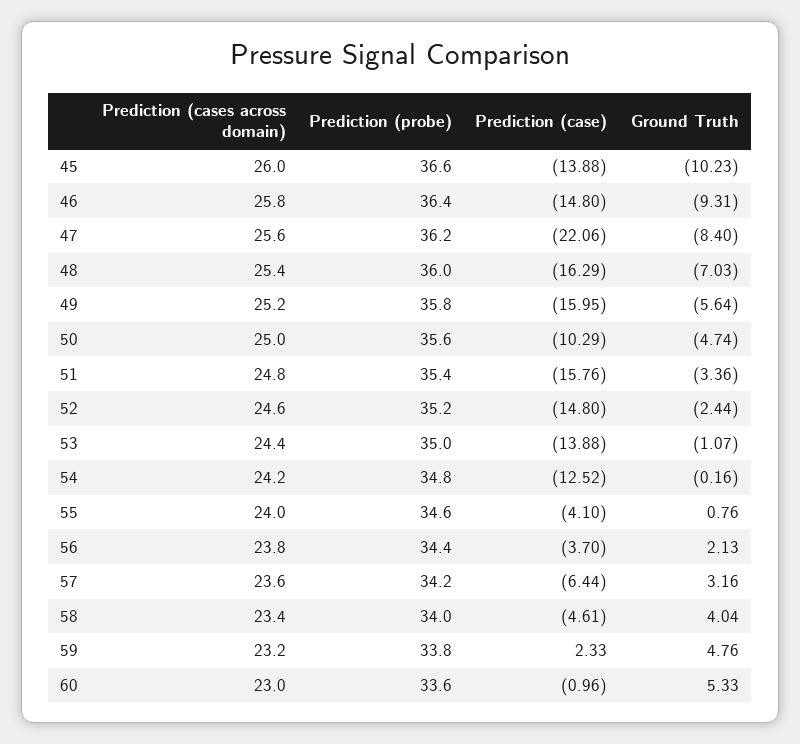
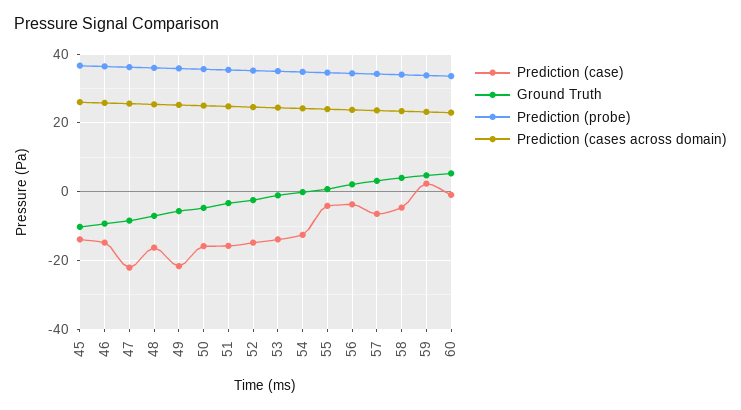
  {
    "Prediction (cases across domain)": {
      "45": 26,
      "46": 25.8,
      "47": 25.6,
      "48": 25.4,
      "49": 25.2,
      "50": 25,
      "51": 24.8,
      "52": 24.6,
      "53": 24.4,
      "54": 24.2,
      "55": 24,
      "56": 23.8,
      "57": 23.6,
      "58": 23.4,
      "59": 23.2,
      "60": 23
    },
    "Prediction (probe)": {
      "45": 36.6,
      "46": 36.4,
      "47": 36.2,
      "48": 36,
      "49": 35.8,
      "50": 35.6,
      "51": 35.4,
      "52": 35.2,
      "53": 35,
      "54": 34.8,
      "55": 34.6,
      "56": 34.4,
      "57": 34.2,
      "58": 34,
      "59": 33.8,
      "60": 33.6
    },
    "Prediction (case)": {
      "45": -13.88,
      "46": -14.8,
      "47": -22.06,
      "48": -16.29,
-     "49": -15.95,
+     "49": -22,
-     "50": -10.29,
+     "50": -16,
      "51": -15.76,
      "52": -14.8,
      "53": -13.88,
      "54": -12.52,
      "55": -4.1,
      "56": -3.7,
      "57": -6.44,
      "58": -4.61,
      "59": 2.33,
      "60": -0.96
    },
    "Ground Truth": {
      "45": -10.23,
      "46": -9.31,
      "47": -8.4,
      "48": -7.03,
      "49": -5.64,
      "50": -4.74,
      "51": -3.36,
      "52": -2.44,
      "53": -1.07,
      "54": -0.16,
      "55": 0.76,
      "56": 2.13,
      "57": 3.16,
      "58": 4.04,
      "59": 4.76,
      "60": 5.33
    }
  }

